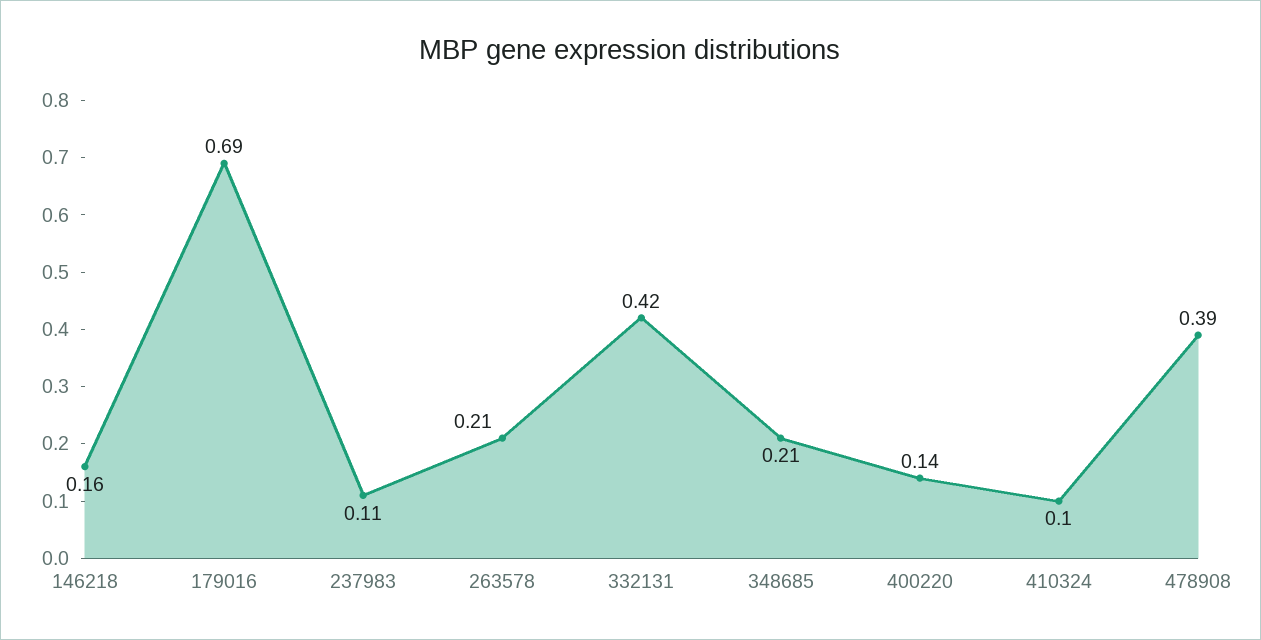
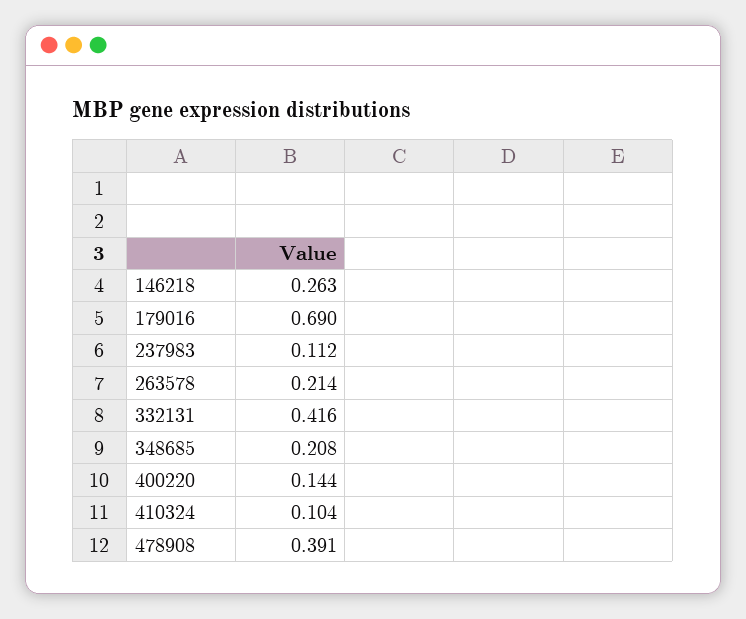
  {
-   "146218": 0.16,
+   "146218": 0.263,
    "179016": 0.69,
    "237983": 0.112,
    "263578": 0.214,
    "332131": 0.416,
    "348685": 0.208,
    "400220": 0.144,
    "410324": 0.104,
    "478908": 0.391
  }

